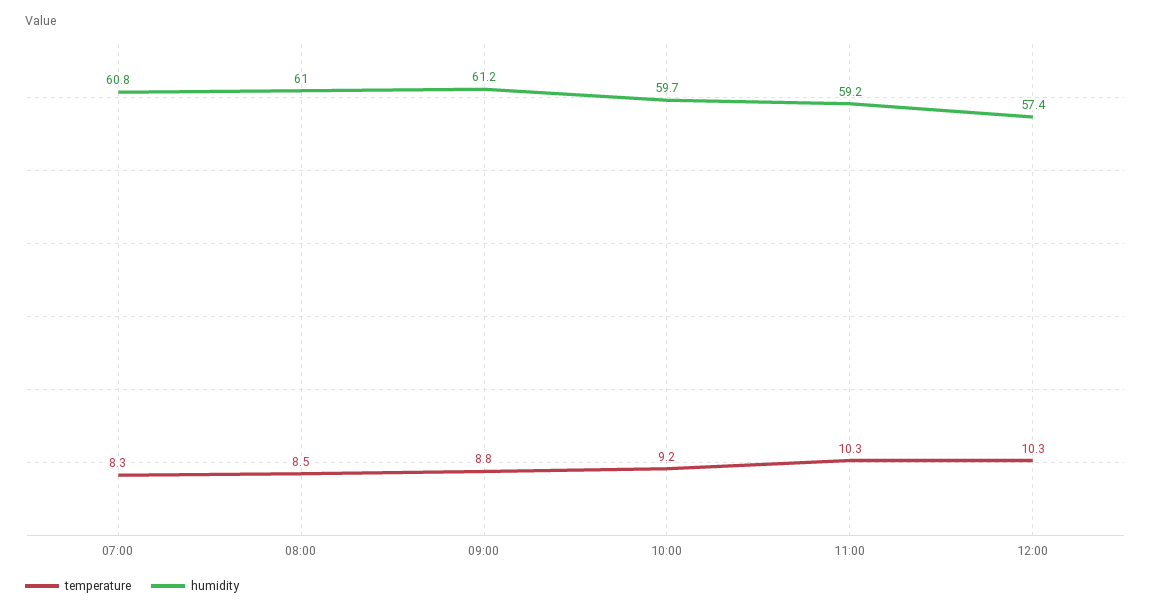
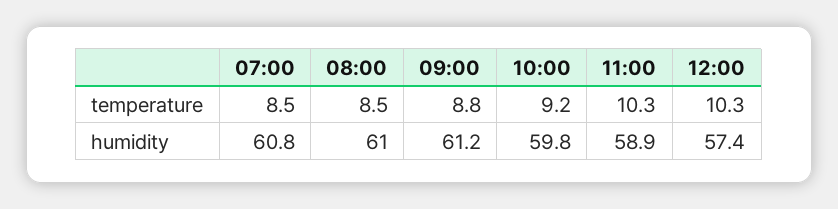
  {
    "temperature": {
-     "07:00": 8.3,
+     "07:00": 8.5,
      "08:00": 8.5,
      "09:00": 8.8,
      "10:00": 9.2,
      "11:00": 10.3,
      "12:00": 10.3
    },
    "humidity": {
      "07:00": 60.8,
      "08:00": 61,
      "09:00": 61.2,
-     "10:00": 59.7,
+     "10:00": 59.8,
-     "11:00": 59.2,
+     "11:00": 58.9,
      "12:00": 57.4
    }
  }

